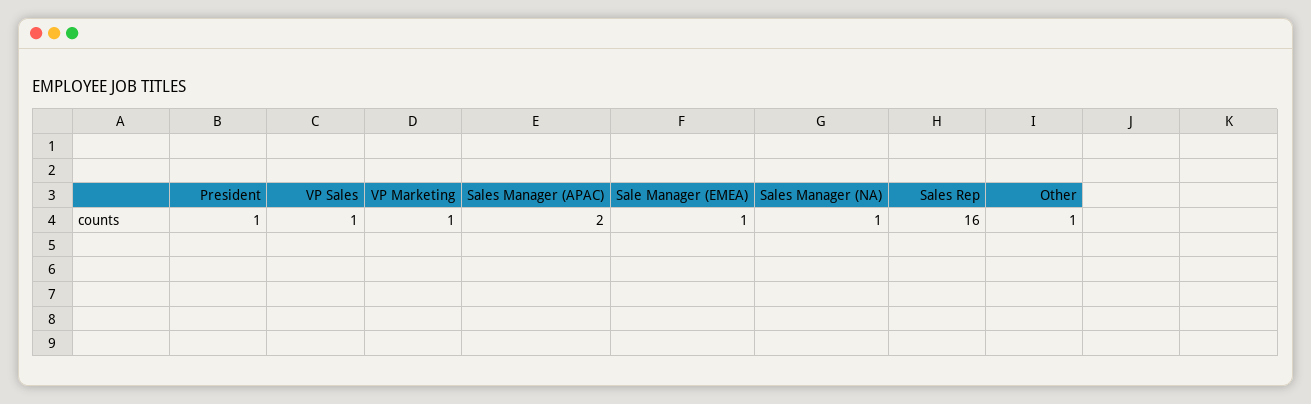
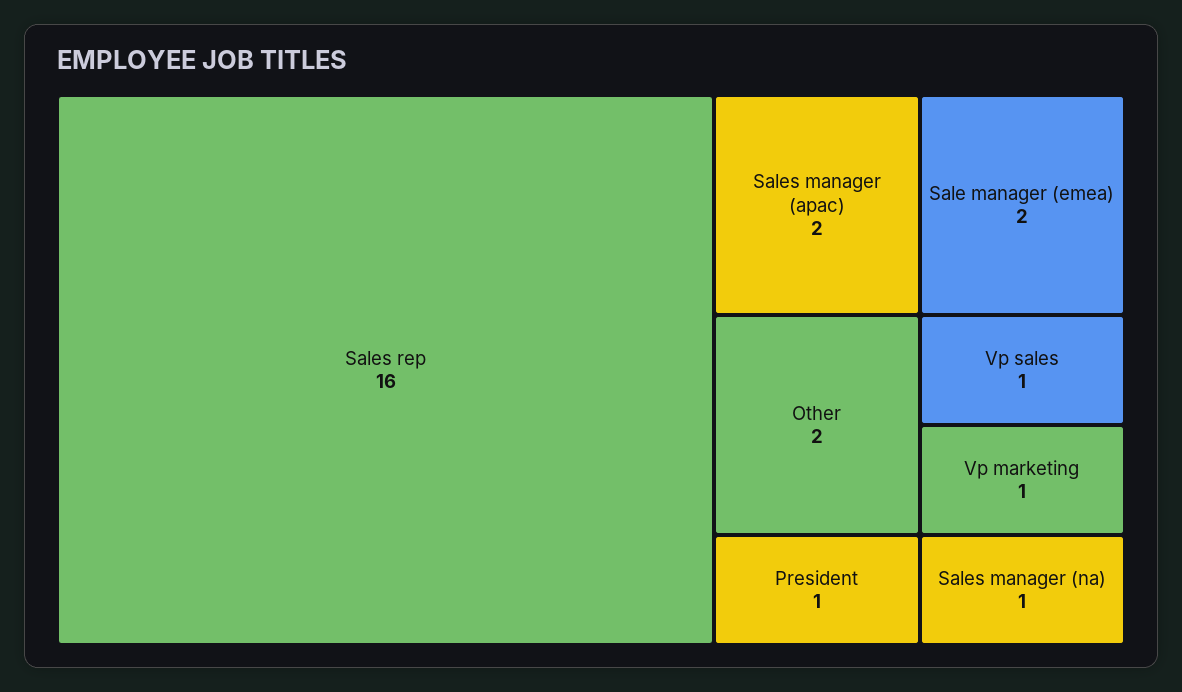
  {
    "President": 1,
    "VP Sales": 1,
    "VP Marketing": 1,
    "Sales Manager (APAC)": 2,
-   "Sale Manager (EMEA)": 1,
+   "Sale Manager (EMEA)": 2,
    "Sales Manager (NA)": 1,
    "Sales Rep": 16,
-   "Other": 1
+   "Other": 2
  }

